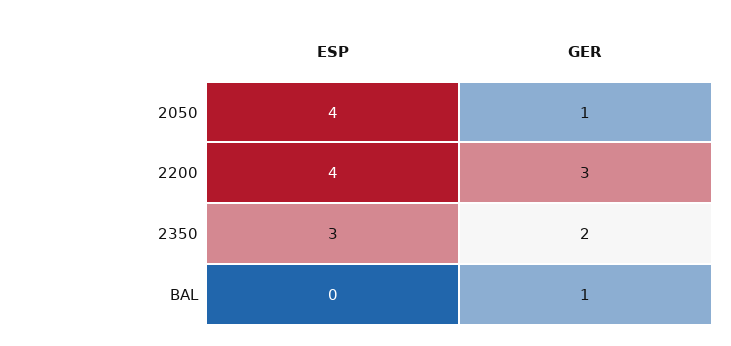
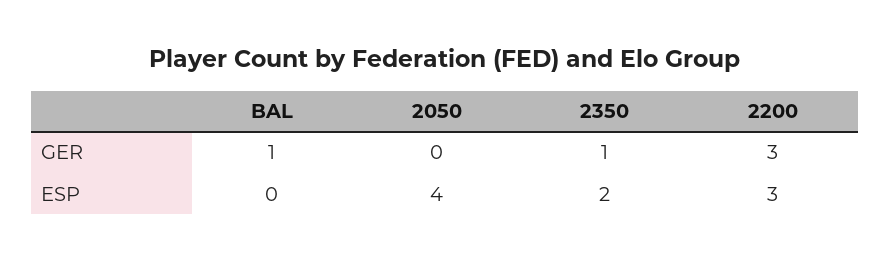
  {
    "ESP": {
      "2050": 4,
-     "2200": 4,
+     "2200": 3,
-     "2350": 3,
+     "2350": 2,
      "BAL": 0
    },
    "GER": {
-     "2050": 1,
+     "2050": 0,
      "2200": 3,
-     "2350": 2,
+     "2350": 1,
      "BAL": 1
    }
  }

